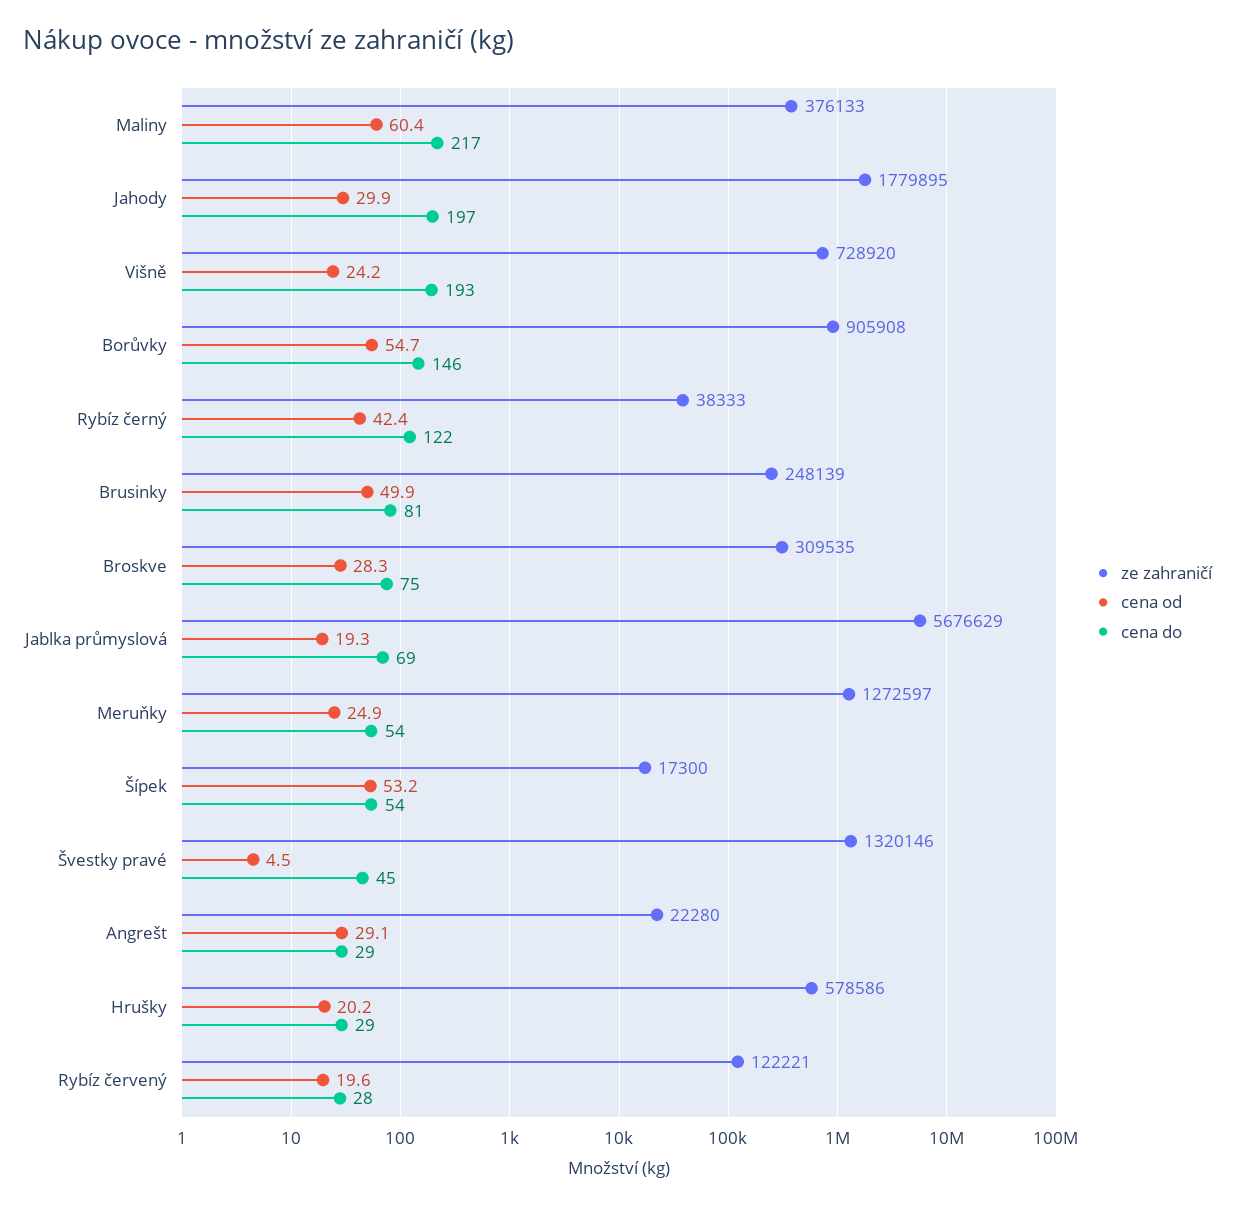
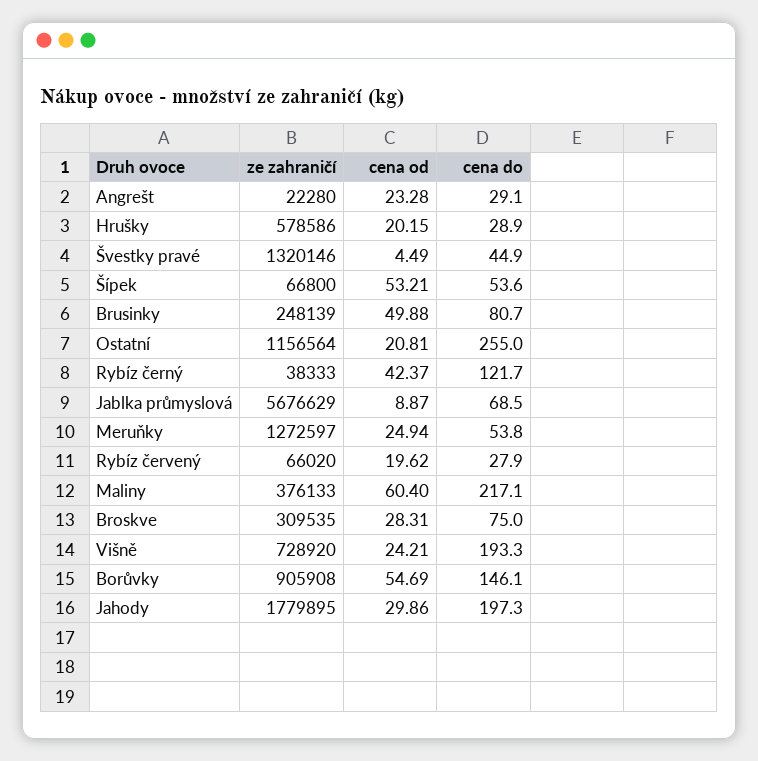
  {
    "ze zahraničí": {
      "Maliny": 376133,
      "Jahody": 1779895,
      "Višně": 728920,
      "Borůvky": 905908,
      "Rybíz černý": 38333,
      "Brusinky": 248139,
      "Broskve": 309535,
      "Jablka průmyslová": 5676629,
      "Meruňky": 1272597,
-     "Šípek": 17300,
+     "Šípek": 66800,
      "Švestky pravé": 1320146,
      "Angrešt": 22280,
      "Hrušky": 578586,
-     "Rybíz červený": 122221
+     "Rybíz červený": 66020,
+     "Ostatní": 1156564
    },
    "cena od": {
      "Maliny": 60.4,
      "Jahody": 29.86,
      "Višně": 24.21,
      "Borůvky": 54.69,
      "Rybíz černý": 42.37,
      "Brusinky": 49.88,
      "Broskve": 28.31,
-     "Jablka průmyslová": 19.3,
+     "Jablka průmyslová": 8.87,
      "Meruňky": 24.94,
      "Šípek": 53.21,
      "Švestky pravé": 4.49,
-     "Angrešt": 29.1,
+     "Angrešt": 23.28,
      "Hrušky": 20.15,
-     "Rybíz červený": 19.62
+     "Rybíz červený": 19.62,
+     "Ostatní": 20.81
    },
    "cena do": {
      "Maliny": 217.1,
      "Jahody": 197.3,
      "Višně": 193.3,
      "Borůvky": 146.1,
      "Rybíz černý": 121.7,
      "Brusinky": 80.7,
      "Broskve": 75,
      "Jablka průmyslová": 68.5,
      "Meruňky": 53.8,
      "Šípek": 53.6,
      "Švestky pravé": 44.9,
      "Angrešt": 29.1,
      "Hrušky": 28.9,
-     "Rybíz červený": 27.9
+     "Rybíz červený": 27.9,
+     "Ostatní": 255
    }
  }

